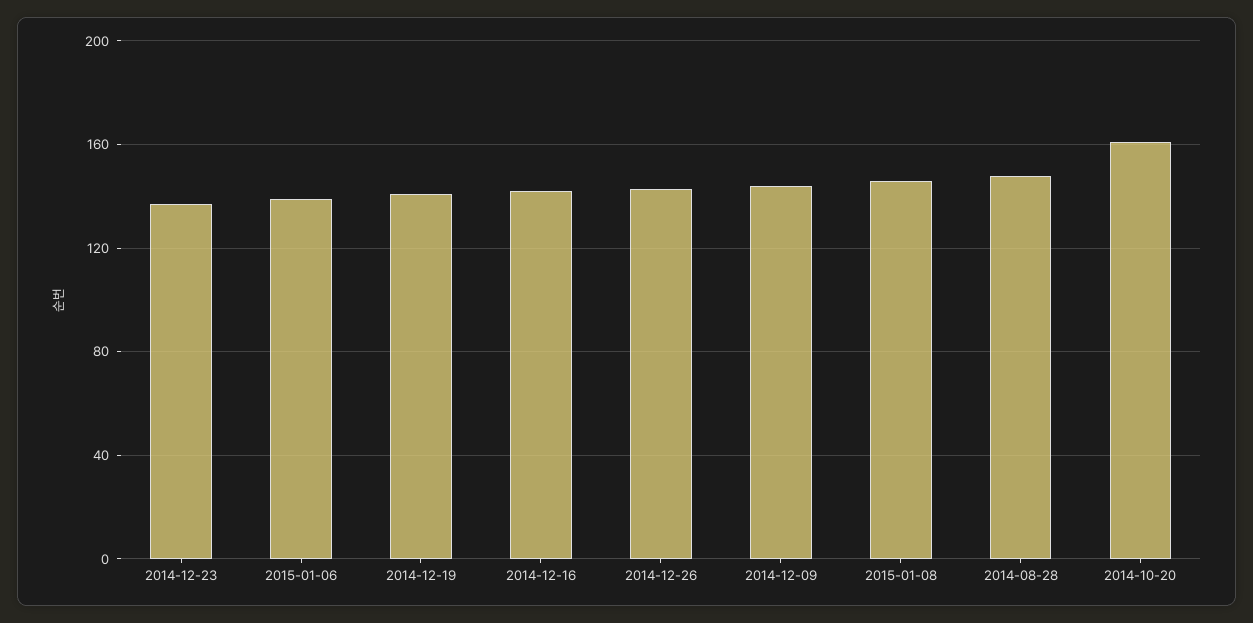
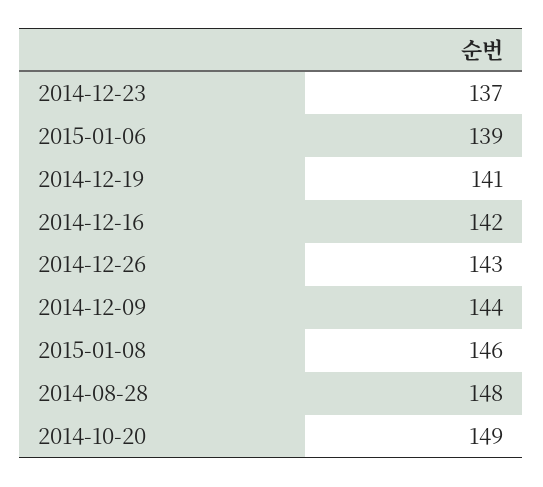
  {
    "2014-12-23": 137,
    "2015-01-06": 139,
    "2014-12-19": 141,
    "2014-12-16": 142,
    "2014-12-26": 143,
    "2014-12-09": 144,
    "2015-01-08": 146,
    "2014-08-28": 148,
-   "2014-10-20": 160
+   "2014-10-20": 149
  }

